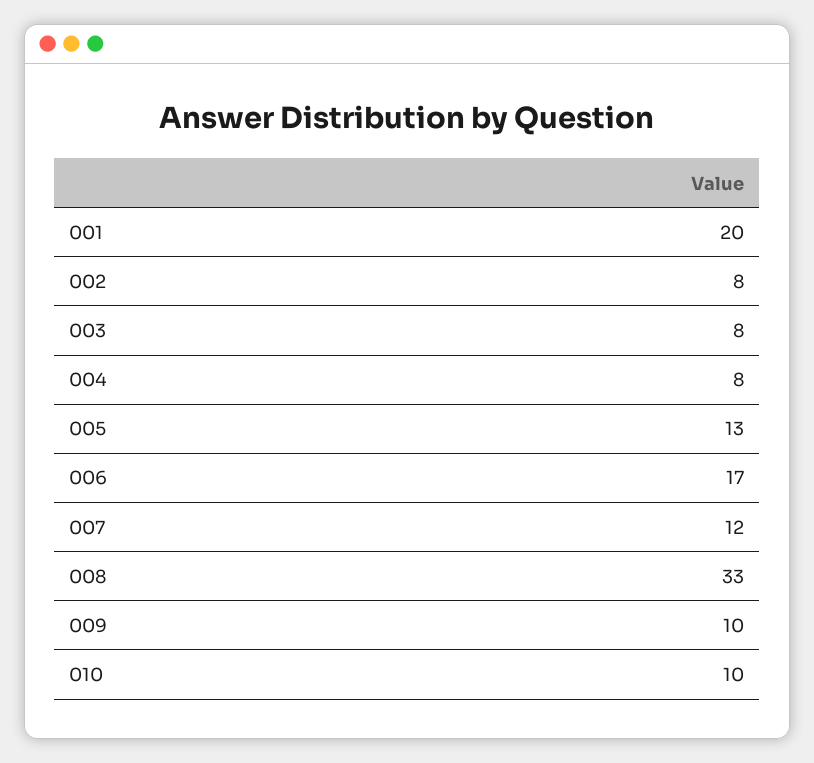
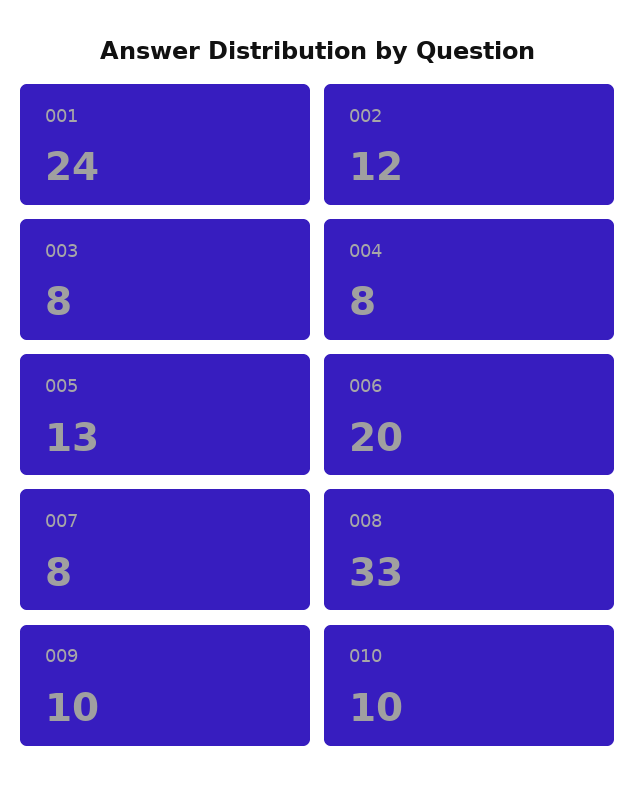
  {
-   "001": 20,
+   "001": 24,
-   "002": 8,
+   "002": 12,
    "003": 8,
    "004": 8,
    "005": 13,
-   "006": 17,
+   "006": 20,
-   "007": 12,
+   "007": 8,
    "008": 33,
    "009": 10,
    "010": 10
  }

